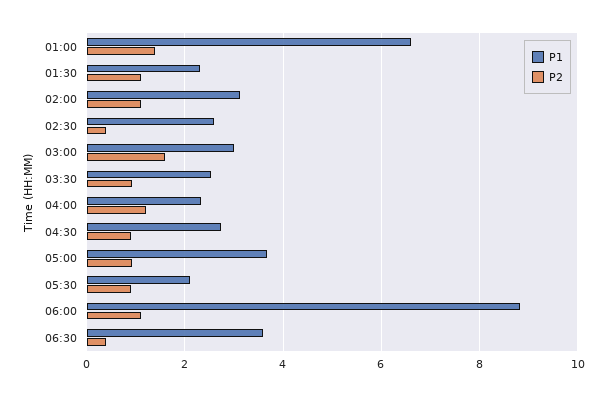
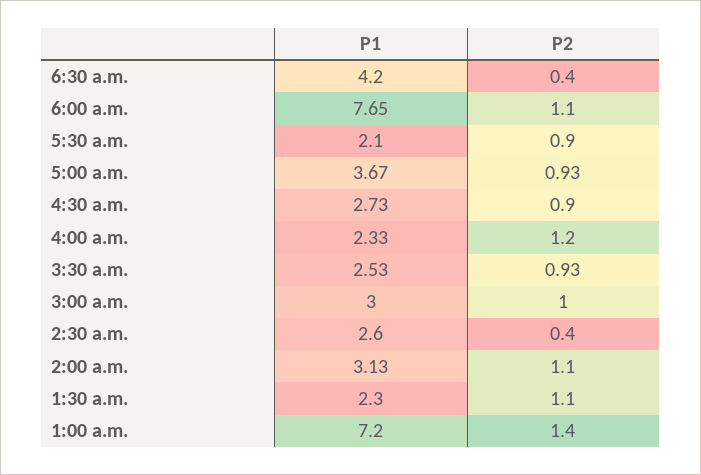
  {
    "P1": {
-     "01:00": 6.6,
+     "01:00": 7.2,
      "01:30": 2.3,
      "02:00": 3.13,
      "02:30": 2.6,
      "03:00": 3,
      "03:30": 2.53,
      "04:00": 2.33,
      "04:30": 2.73,
      "05:00": 3.67,
      "05:30": 2.1,
-     "06:00": 8.8,
+     "06:00": 7.65,
-     "06:30": 3.6
+     "06:30": 4.2
    },
    "P2": {
      "01:00": 1.4,
      "01:30": 1.1,
      "02:00": 1.1,
      "02:30": 0.4,
-     "03:00": 1.6,
+     "03:00": 1,
      "03:30": 0.93,
      "04:00": 1.2,
      "04:30": 0.9,
      "05:00": 0.93,
      "05:30": 0.9,
      "06:00": 1.1,
      "06:30": 0.4
    }
  }

